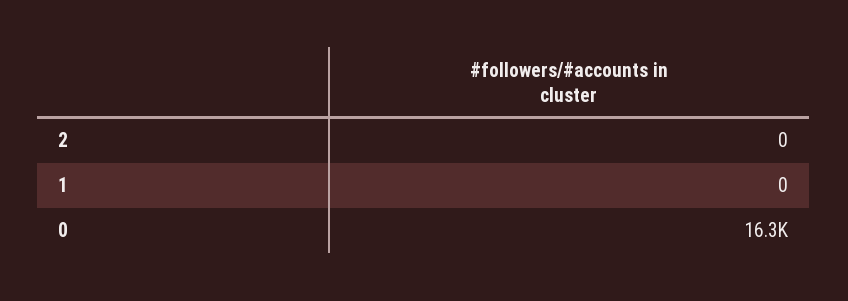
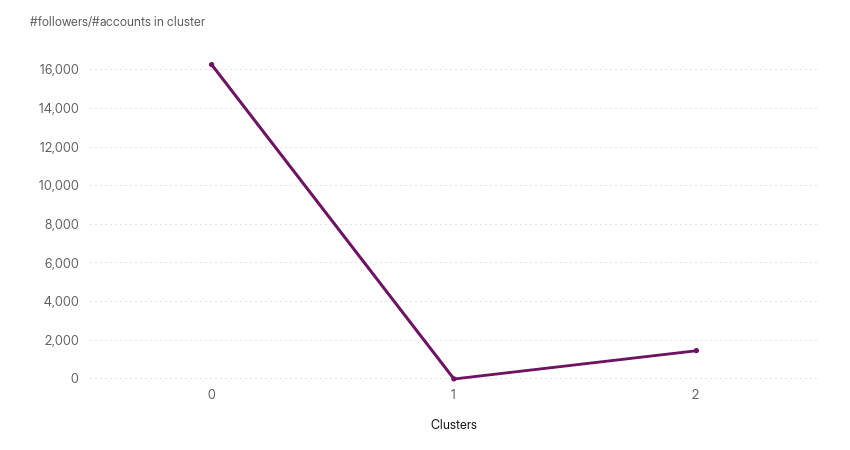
  {
-   "2": 0,
+   "2": 1500,
    "1": 0,
    "0": 16300
  }

